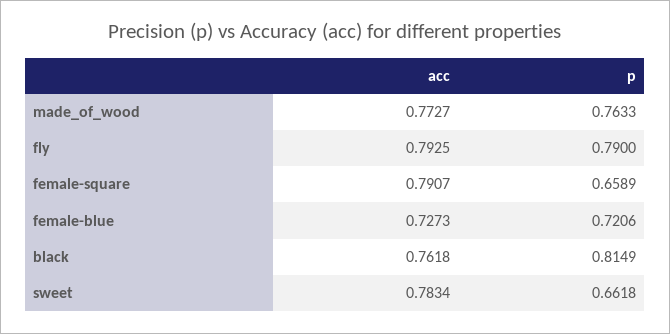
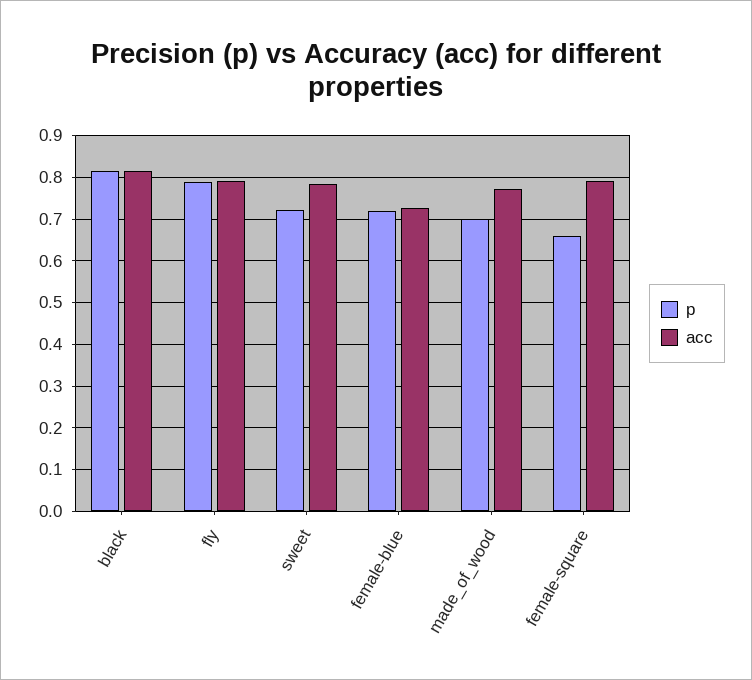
  {
    "acc": {
      "made_of_wood": 0.7727,
      "fly": 0.7925,
      "female-square": 0.7907,
      "female-blue": 0.7273,
-     "black": 0.7618,
+     "black": 0.82,
      "sweet": 0.7834
    },
    "p": {
-     "made_of_wood": 0.7633,
+     "made_of_wood": 0.7,
      "fly": 0.79,
      "female-square": 0.6589,
      "female-blue": 0.7206,
      "black": 0.8149,
-     "sweet": 0.6618
+     "sweet": 0.72
    }
  }

